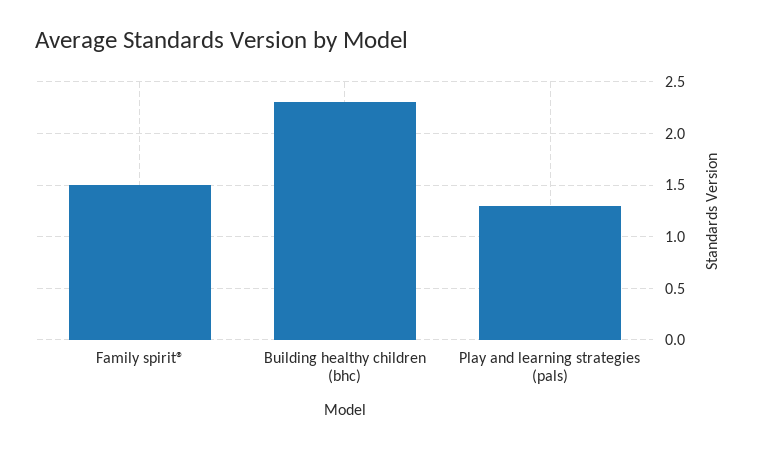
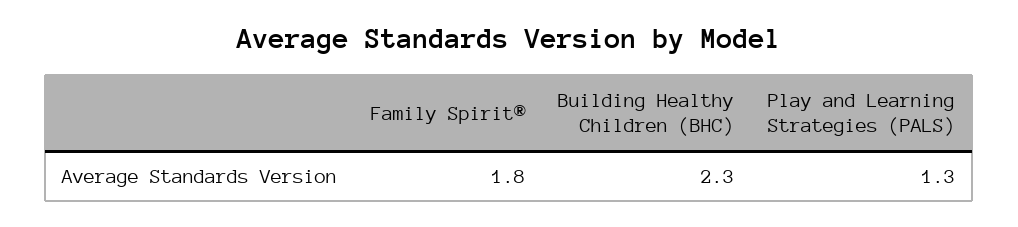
  {
-   "Family spirit®": 1.5,
+   "Family spirit®": 1.8,
    "Building healthy children (bhc)": 2.3,
    "Play and learning strategies (pals)": 1.3
  }

